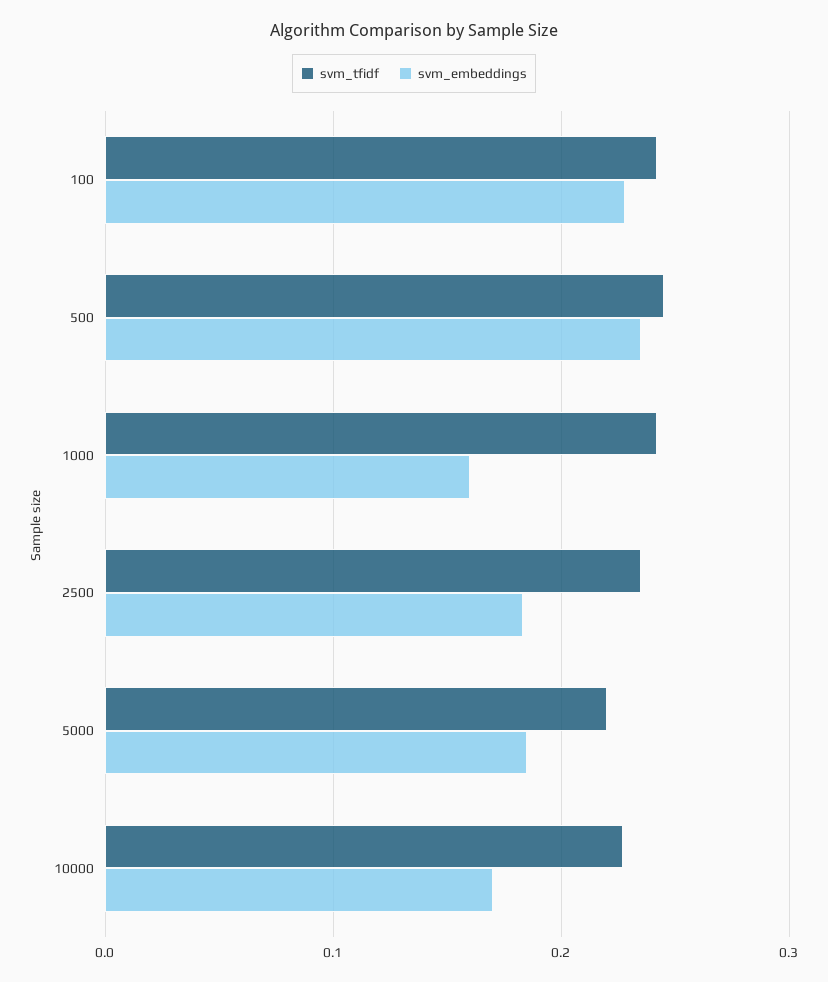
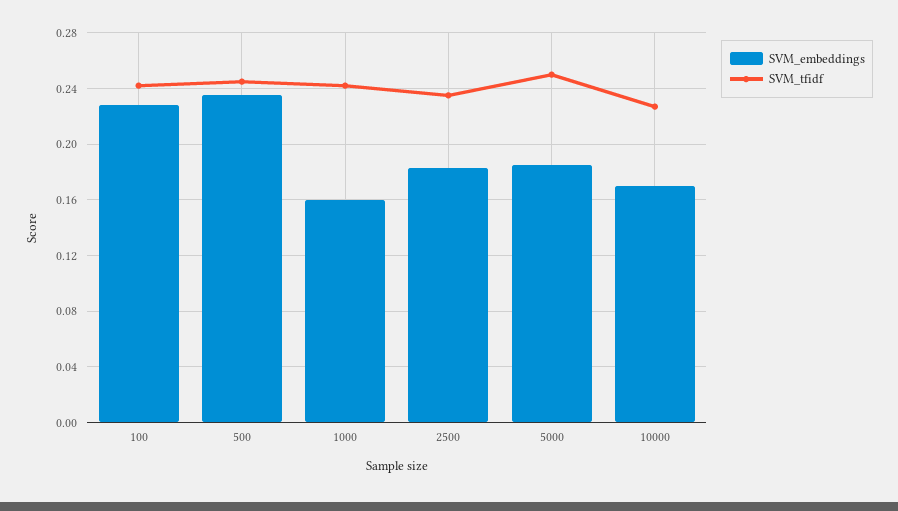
  {
    "svm_tfidf": {
      "100": 0.24,
      "500": 0.245,
      "1000": 0.24,
      "2500": 0.235,
-     "5000": 0.22,
+     "5000": 0.25,
      "10000": 0.225
    },
    "svm_embeddings": {
      "100": 0.23,
      "500": 0.235,
      "1000": 0.16,
      "2500": 0.185,
      "5000": 0.185,
      "10000": 0.17
    }
  }

